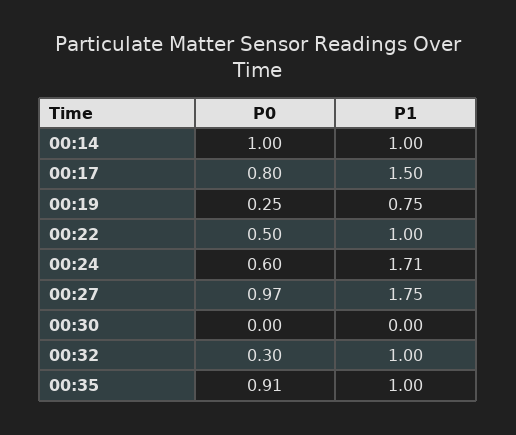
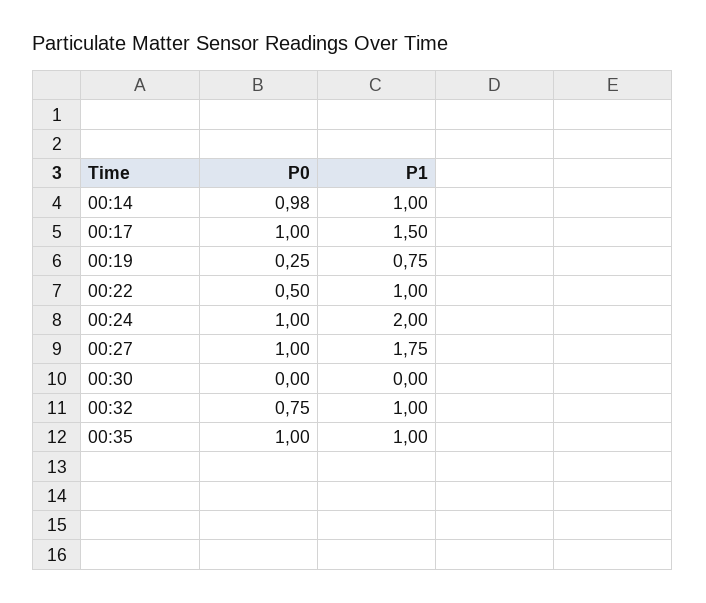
  {
    "P0": {
-     "00:14": 1,
+     "00:14": 0.98,
-     "00:17": 0.8,
+     "00:17": 1,
      "00:19": 0.25,
      "00:22": 0.5,
-     "00:24": 0.6,
+     "00:24": 1,
-     "00:27": 0.97,
+     "00:27": 1,
      "00:30": 0,
-     "00:32": 0.3,
+     "00:32": 0.75,
-     "00:35": 0.91
+     "00:35": 1
    },
    "P1": {
      "00:14": 1,
      "00:17": 1.5,
      "00:19": 0.75,
      "00:22": 1,
-     "00:24": 1.71,
+     "00:24": 2,
      "00:27": 1.75,
      "00:30": 0,
      "00:32": 1,
      "00:35": 1
    }
  }

